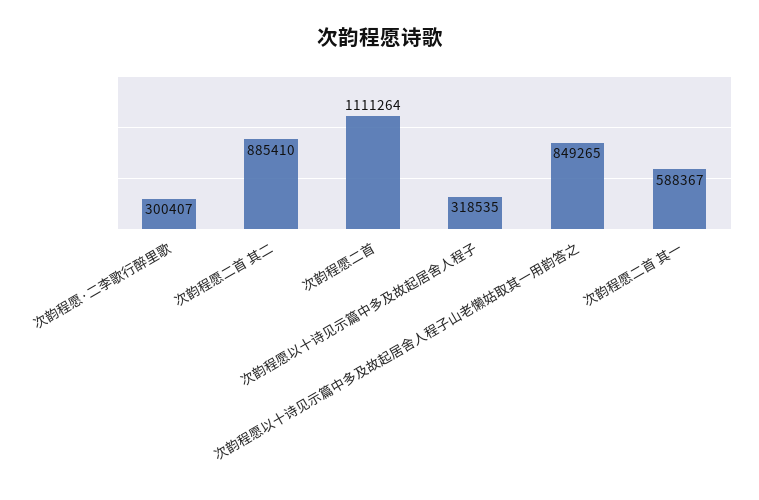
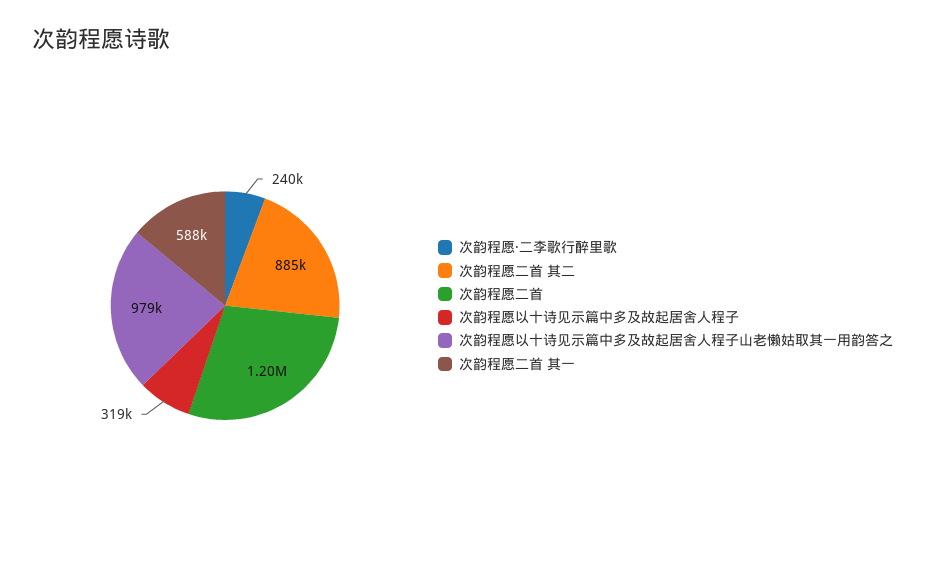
  {
-   "次韵程愿·二李歌行醉里歌": 300407,
+   "次韵程愿·二李歌行醉里歌": 240000,
    "次韵程愿二首 其二": 885410,
-   "次韵程愿二首": 1111264,
+   "次韵程愿二首": 1200000,
    "次韵程愿以十诗见示篇中多及故起居舍人程子": 318535,
-   "次韵程愿以十诗见示篇中多及故起居舍人程子山老懒姑取其一用韵答之": 849265,
+   "次韵程愿以十诗见示篇中多及故起居舍人程子山老懒姑取其一用韵答之": 979000,
    "次韵程愿二首 其一": 588367
  }

